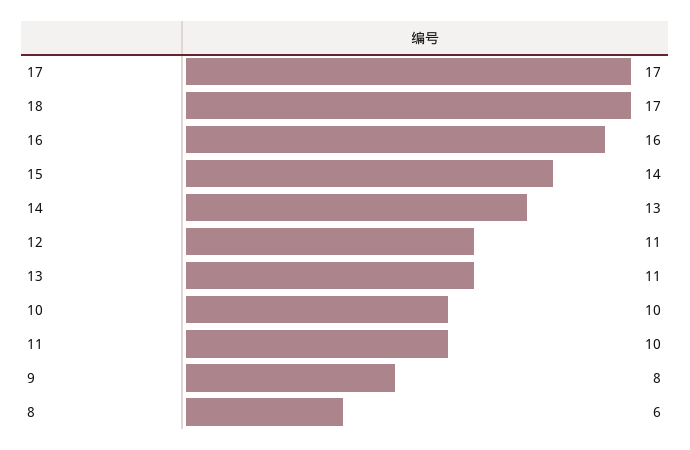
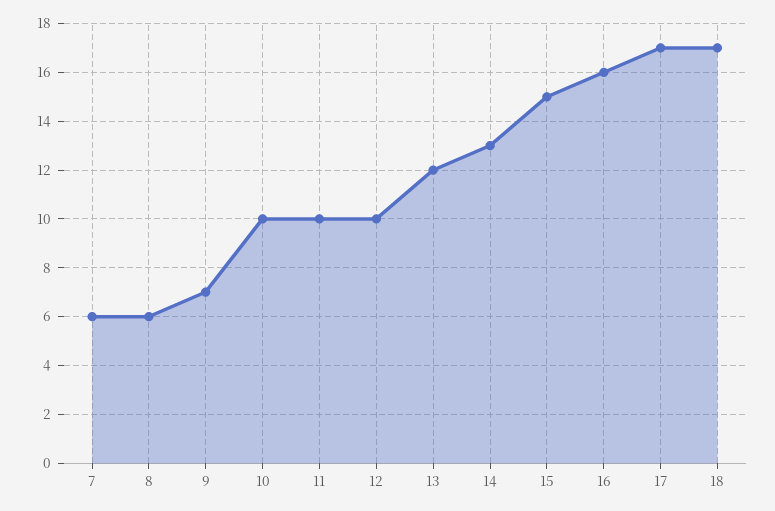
  {
    "17": 17,
    "18": 17,
    "16": 16,
-   "15": 14,
+   "15": 15,
    "14": 13,
-   "12": 11,
+   "12": 10,
-   "13": 11,
+   "13": 12,
    "10": 10,
    "11": 10,
-   "9": 8,
+   "9": 7,
-   "8": 6
+   "8": 6,
+   "7": 6
  }

